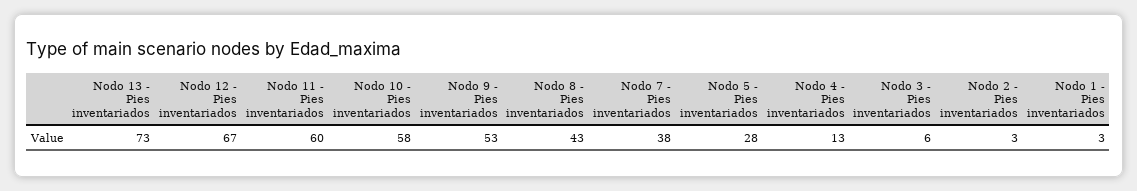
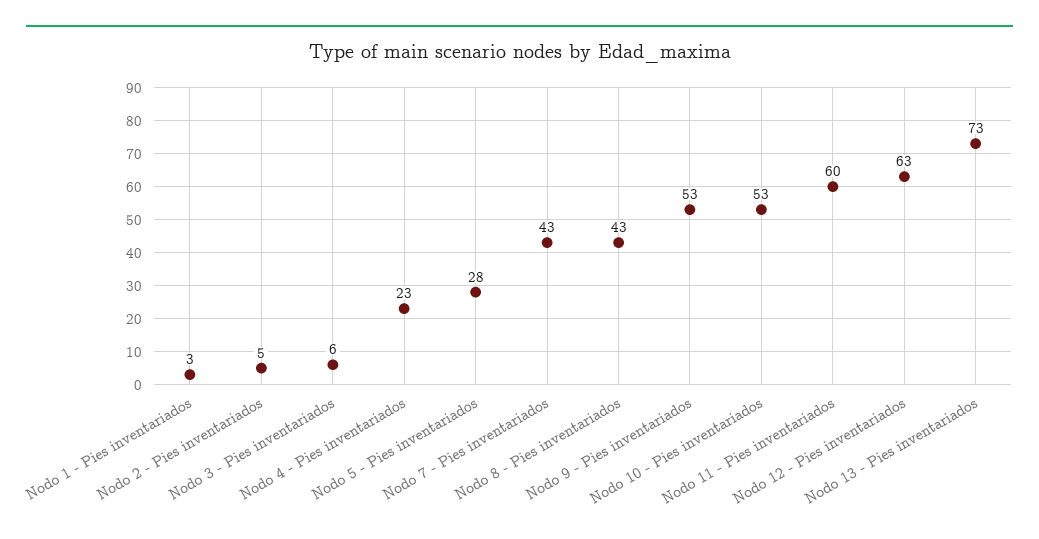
  {
    "Nodo 13 - Pies inventariados": 73,
-   "Nodo 12 - Pies inventariados": 67,
+   "Nodo 12 - Pies inventariados": 63,
    "Nodo 11 - Pies inventariados": 60,
-   "Nodo 10 - Pies inventariados": 58,
+   "Nodo 10 - Pies inventariados": 53,
    "Nodo 9 - Pies inventariados": 53,
    "Nodo 8 - Pies inventariados": 43,
-   "Nodo 7 - Pies inventariados": 38,
+   "Nodo 7 - Pies inventariados": 43,
    "Nodo 5 - Pies inventariados": 28,
-   "Nodo 4 - Pies inventariados": 13,
+   "Nodo 4 - Pies inventariados": 23,
    "Nodo 3 - Pies inventariados": 6,
-   "Nodo 2 - Pies inventariados": 3,
+   "Nodo 2 - Pies inventariados": 5,
    "Nodo 1 - Pies inventariados": 3
  }

